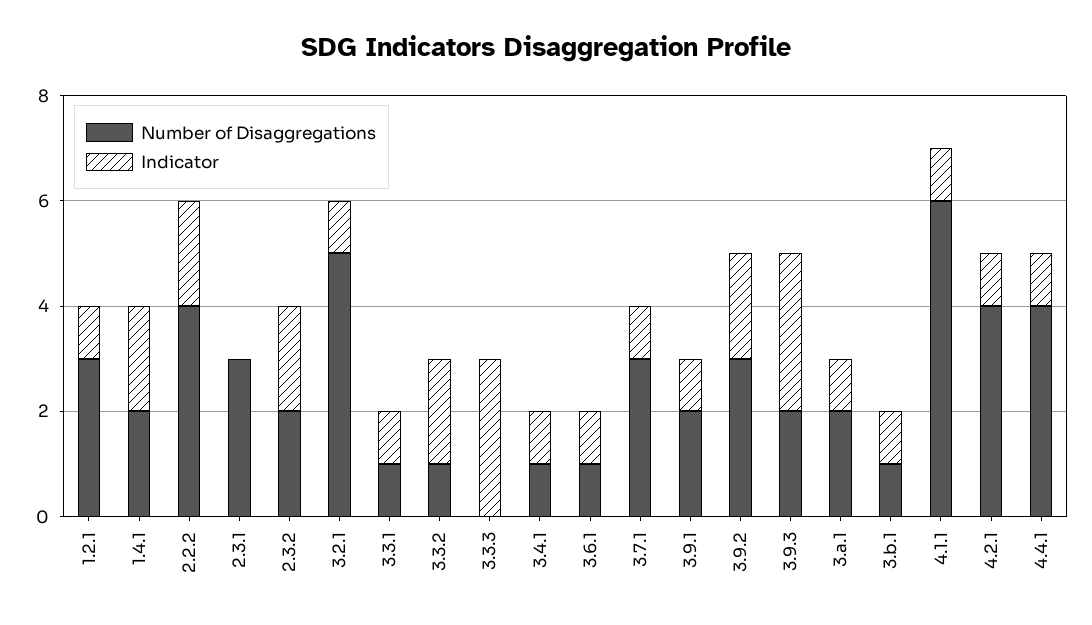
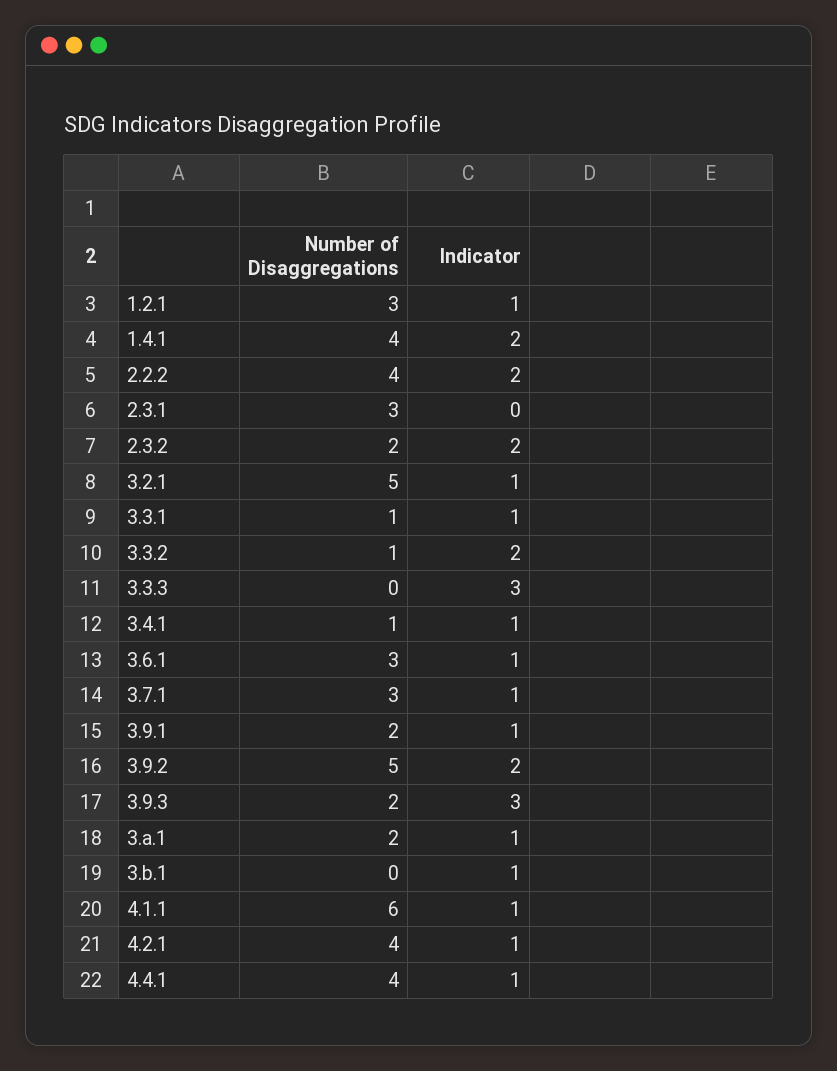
  {
    "Number of Disaggregations": {
      "1.2.1": 3,
-     "1.4.1": 2,
+     "1.4.1": 4,
      "2.2.2": 4,
      "2.3.1": 3,
      "2.3.2": 2,
      "3.2.1": 5,
      "3.3.1": 1,
      "3.3.2": 1,
      "3.3.3": 0,
      "3.4.1": 1,
-     "3.6.1": 1,
+     "3.6.1": 3,
      "3.7.1": 3,
      "3.9.1": 2,
-     "3.9.2": 3,
+     "3.9.2": 5,
      "3.9.3": 2,
      "3.a.1": 2,
-     "3.b.1": 1,
+     "3.b.1": 0,
      "4.1.1": 6,
      "4.2.1": 4,
      "4.4.1": 4
    },
    "Indicator": {
      "1.2.1": 1,
      "1.4.1": 2,
      "2.2.2": 2,
      "2.3.1": 0,
      "2.3.2": 2,
      "3.2.1": 1,
      "3.3.1": 1,
      "3.3.2": 2,
      "3.3.3": 3,
      "3.4.1": 1,
      "3.6.1": 1,
      "3.7.1": 1,
      "3.9.1": 1,
      "3.9.2": 2,
      "3.9.3": 3,
      "3.a.1": 1,
      "3.b.1": 1,
      "4.1.1": 1,
      "4.2.1": 1,
      "4.4.1": 1
    }
  }

